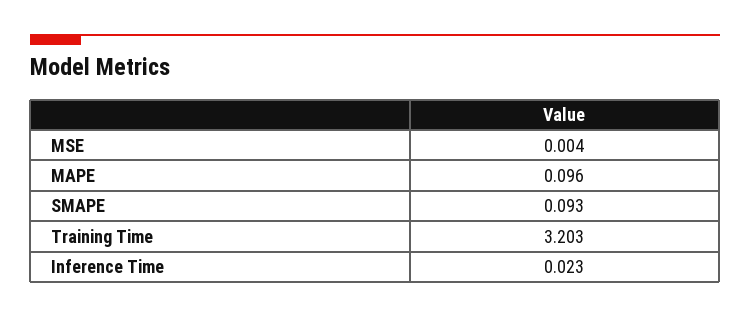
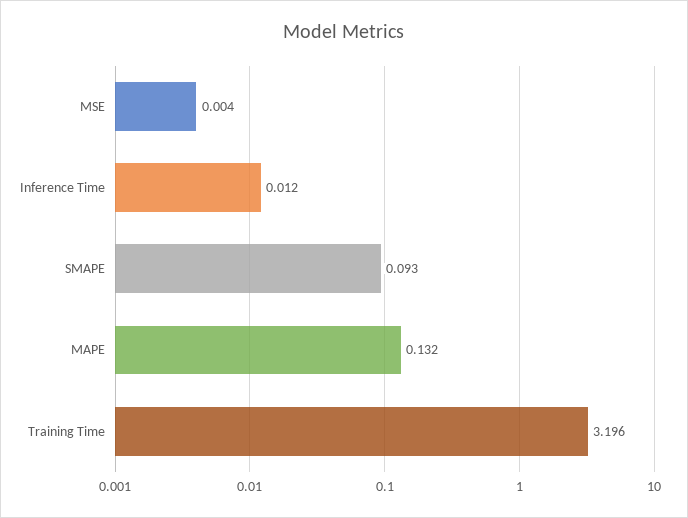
  {
    "MSE": 0.004,
-   "MAPE": 0.096,
+   "MAPE": 0.132,
    "SMAPE": 0.093,
-   "Training Time": 3.203,
+   "Training Time": 3.196,
-   "Inference Time": 0.023
+   "Inference Time": 0.012
  }

